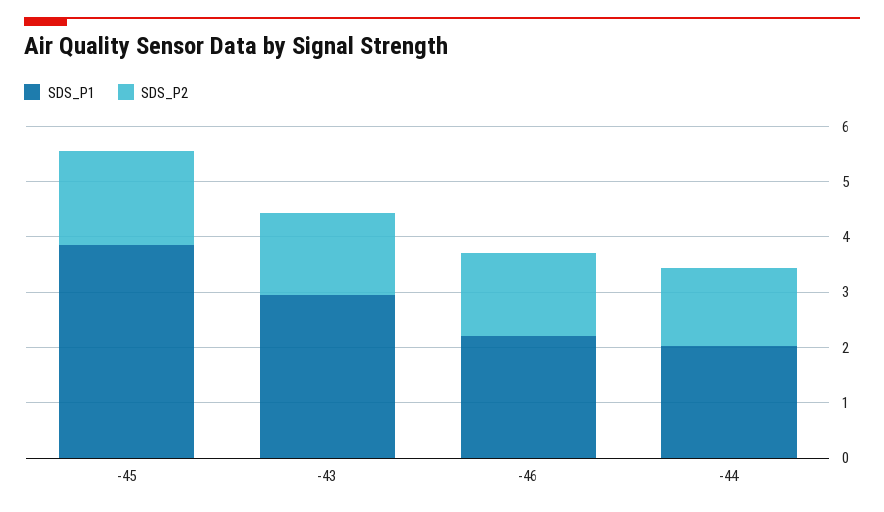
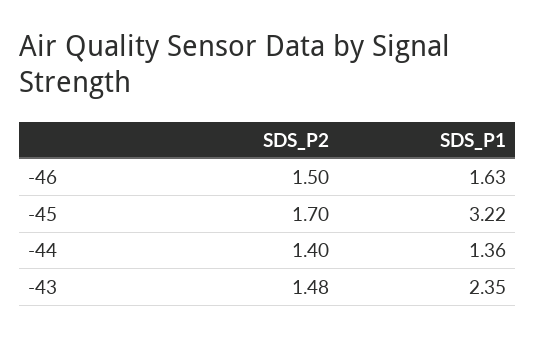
  {
    "SDS_P1": {
-     "-45": 3.8,
+     "-45": 3.22,
-     "-43": 3,
+     "-43": 2.35,
-     "-46": 2.2,
+     "-46": 1.63,
-     "-44": 2
+     "-44": 1.36
    },
    "SDS_P2": {
      "-45": 1.7,
      "-43": 1.48,
      "-46": 1.5,
      "-44": 1.4
    }
  }

